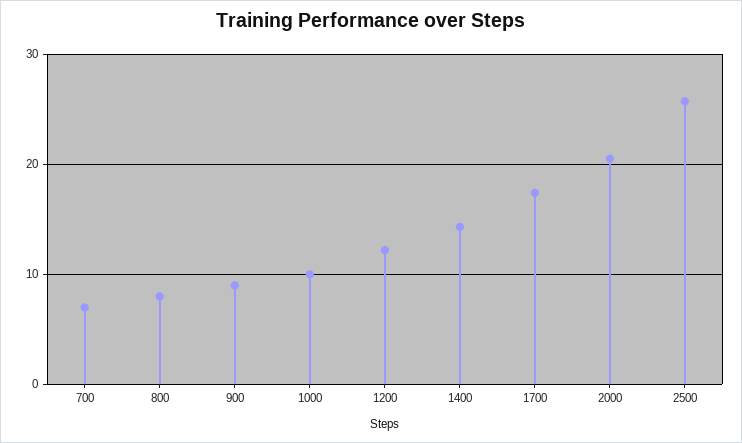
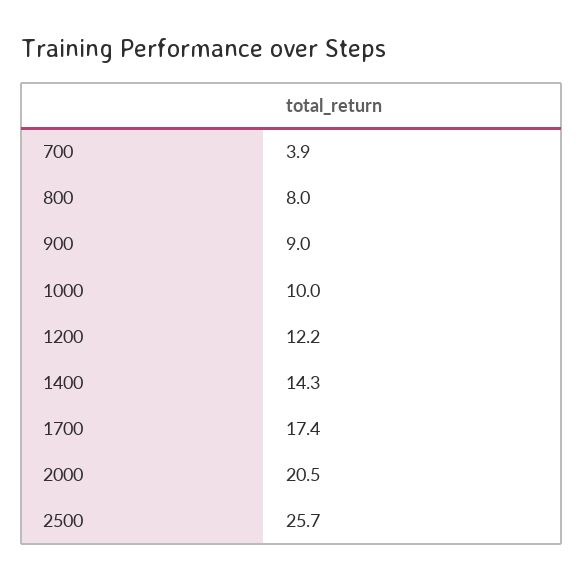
  {
-   "700": 7,
+   "700": 3.9,
    "800": 8,
    "900": 9,
    "1000": 10,
    "1200": 12.2,
    "1400": 14.3,
    "1700": 17.4,
    "2000": 20.5,
    "2500": 25.7
  }

